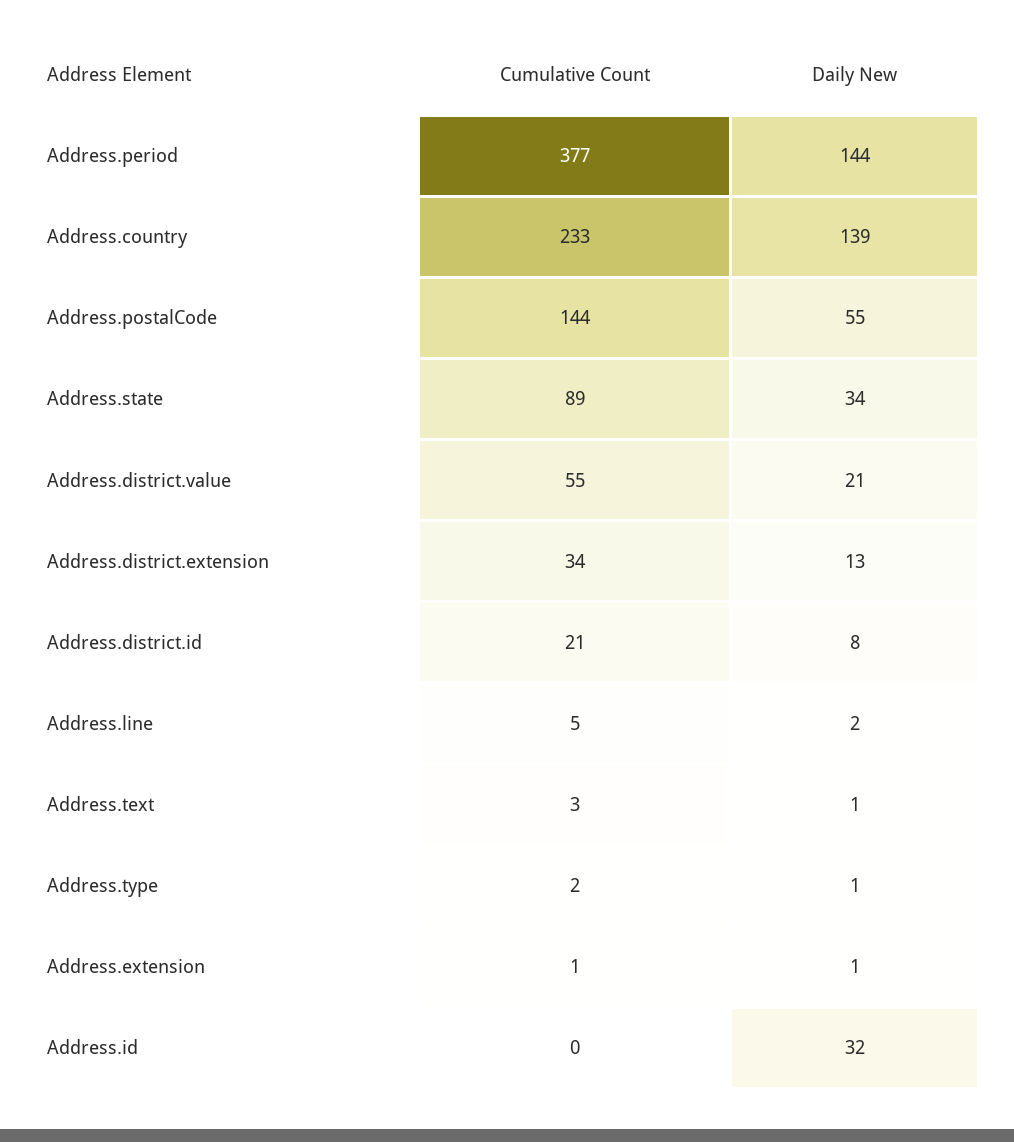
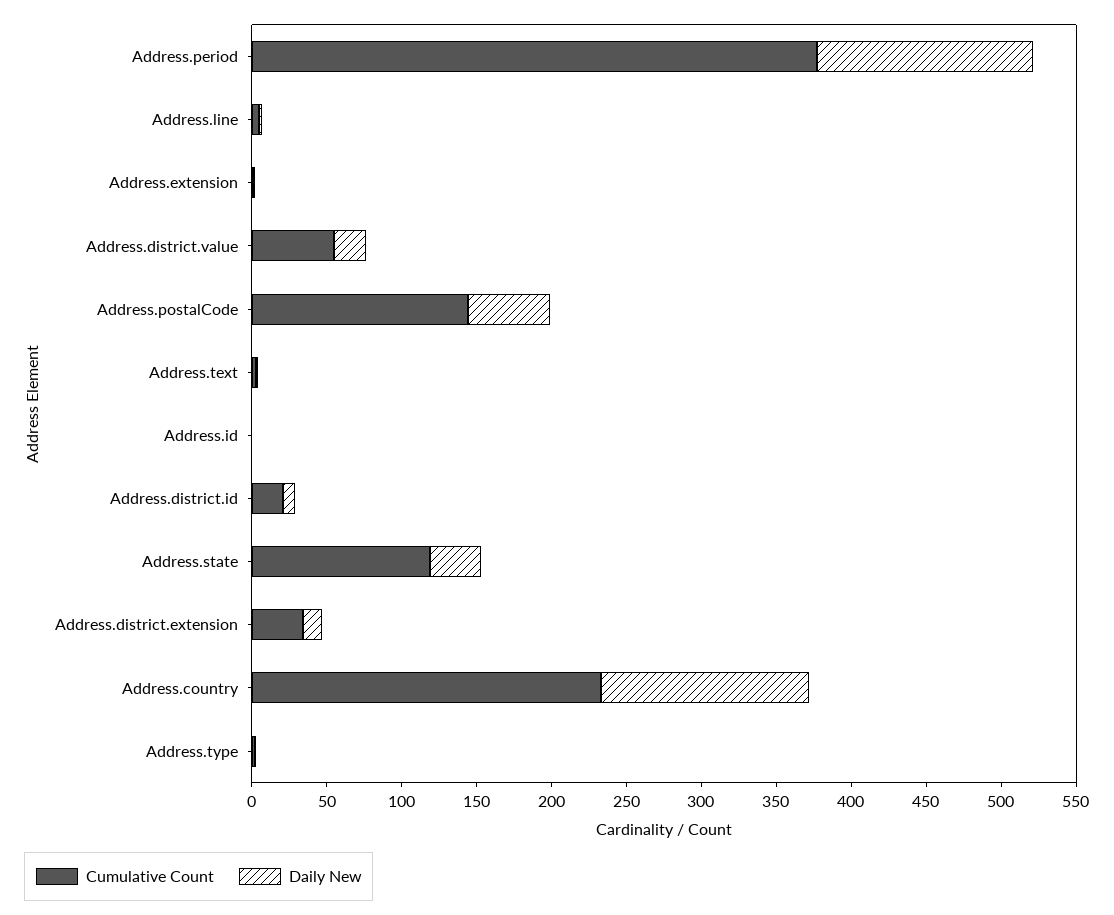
  {
    "Cumulative Count": {
      "Address.period": 377,
      "Address.country": 233,
      "Address.postalCode": 144,
-     "Address.state": 89,
+     "Address.state": 120,
      "Address.district.value": 55,
      "Address.district.extension": 34,
      "Address.district.id": 21,
      "Address.line": 5,
      "Address.text": 3,
      "Address.type": 2,
      "Address.extension": 1,
      "Address.id": 0
    },
    "Daily New": {
      "Address.period": 144,
      "Address.country": 139,
      "Address.postalCode": 55,
      "Address.state": 34,
      "Address.district.value": 21,
      "Address.district.extension": 13,
      "Address.district.id": 8,
      "Address.line": 2,
      "Address.text": 1,
      "Address.type": 1,
      "Address.extension": 1,
-     "Address.id": 32
+     "Address.id": 0
    }
  }

